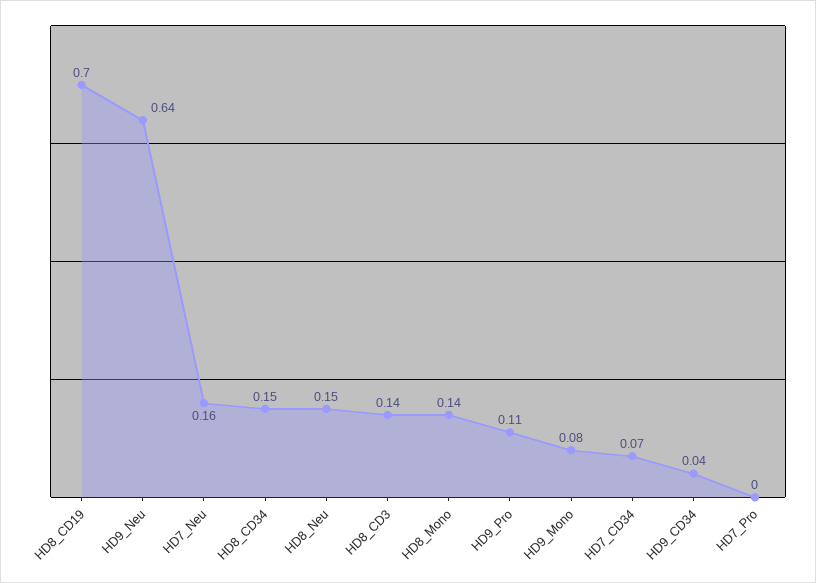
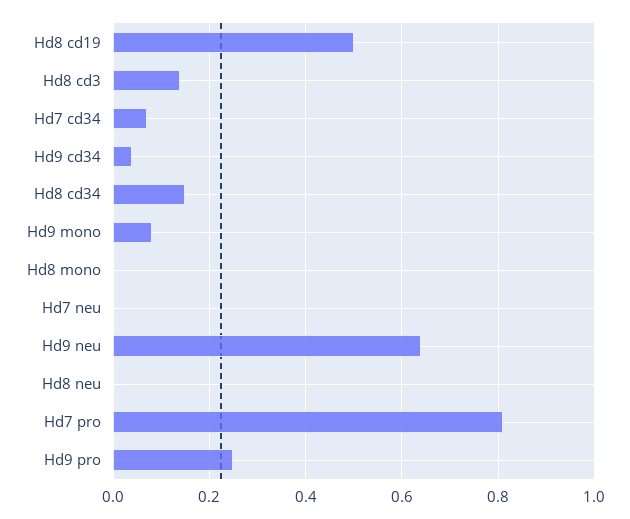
  {
-   "HD8_CD19": 0.7,
+   "HD8_CD19": 0.5,
    "HD9_Neu": 0.64,
-   "HD7_Neu": 0.16,
+   "HD7_Neu": 0,
    "HD8_CD34": 0.15,
-   "HD8_Neu": 0.15,
+   "HD8_Neu": 0,
    "HD8_CD3": 0.14,
-   "HD8_Mono": 0.14,
+   "HD8_Mono": 0,
-   "HD9_Pro": 0.11,
+   "HD9_Pro": 0.25,
    "HD9_Mono": 0.08,
    "HD7_CD34": 0.07,
    "HD9_CD34": 0.04,
-   "HD7_Pro": 0
+   "HD7_Pro": 0.8
  }

